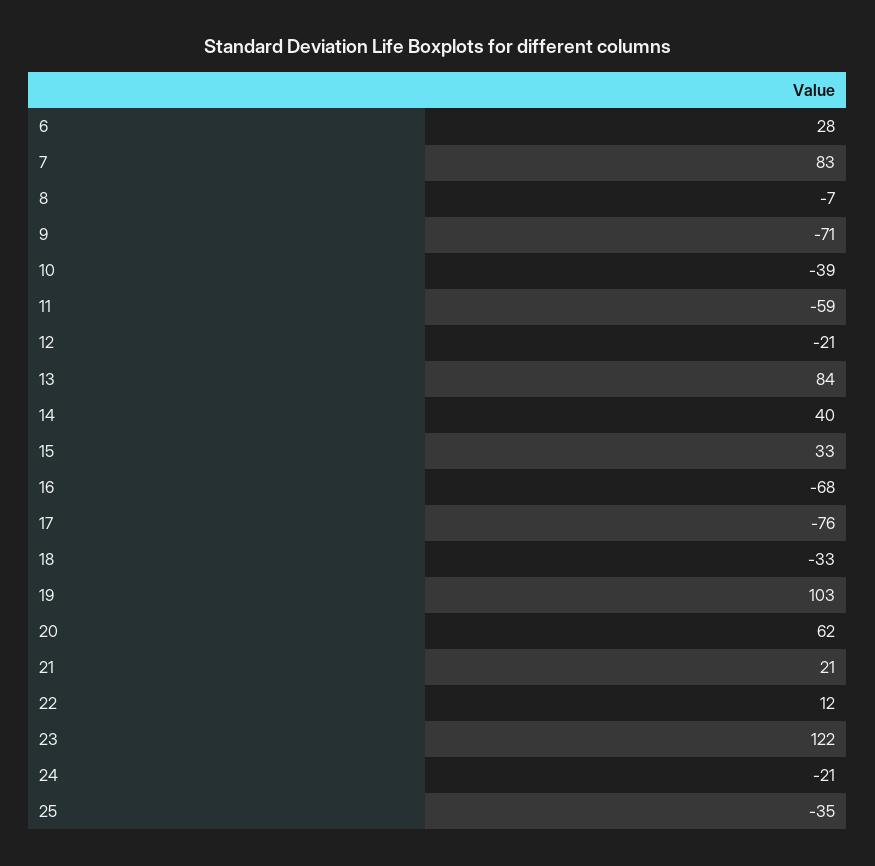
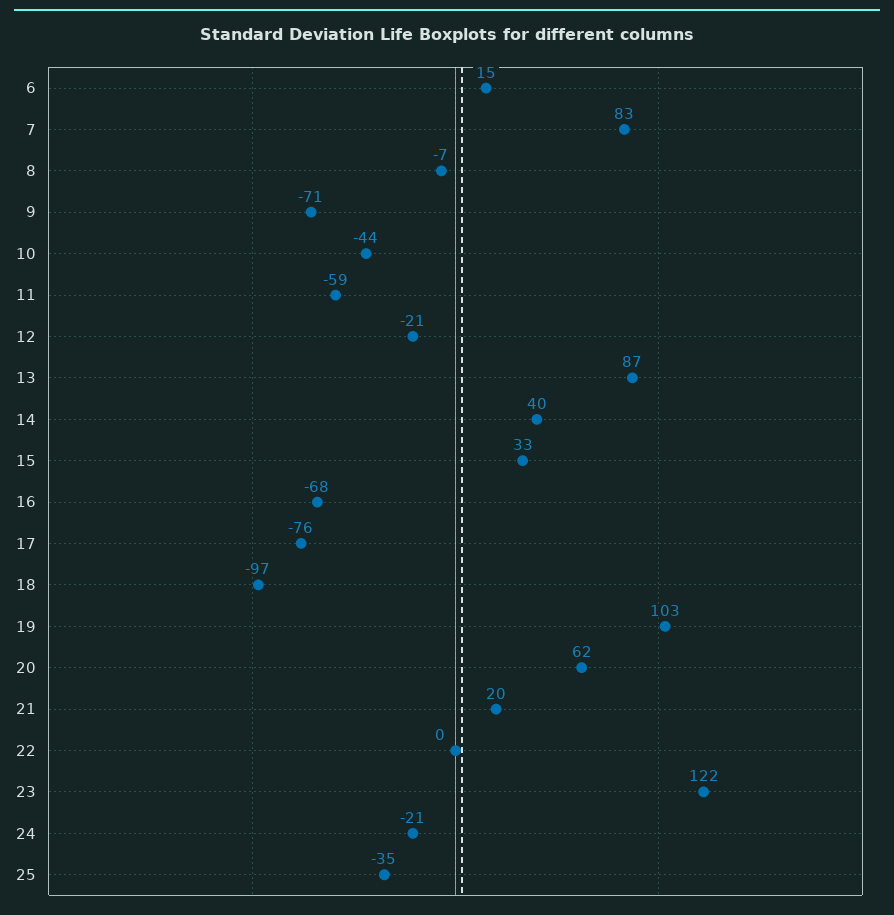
  {
-   "6": 28,
+   "6": 15,
    "7": 83,
    "8": -7,
    "9": -71,
-   "10": -39,
+   "10": -44,
    "11": -59,
    "12": -21,
-   "13": 84,
+   "13": 87,
    "14": 40,
    "15": 33,
    "16": -68,
    "17": -76,
-   "18": -33,
+   "18": -97,
    "19": 103,
    "20": 62,
-   "21": 21,
+   "21": 20,
-   "22": 12,
+   "22": 0,
    "23": 122,
    "24": -21,
    "25": -35
  }

